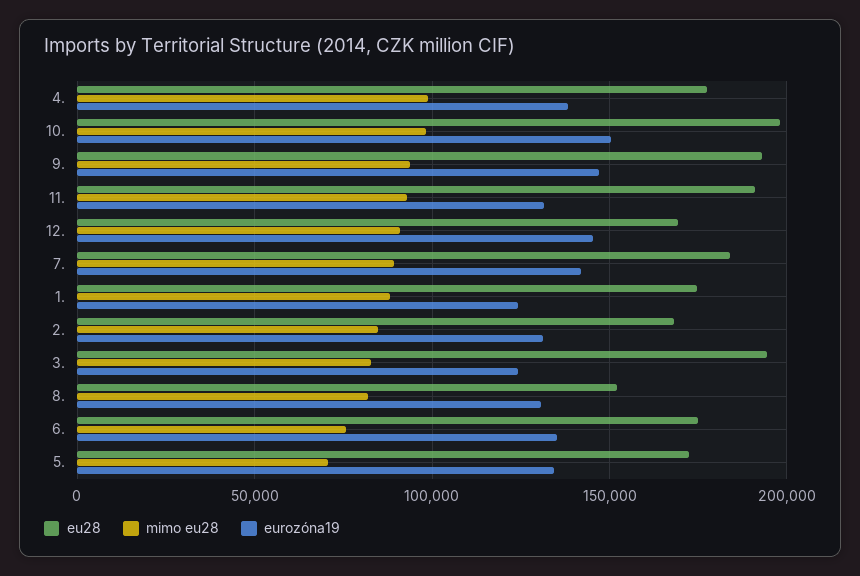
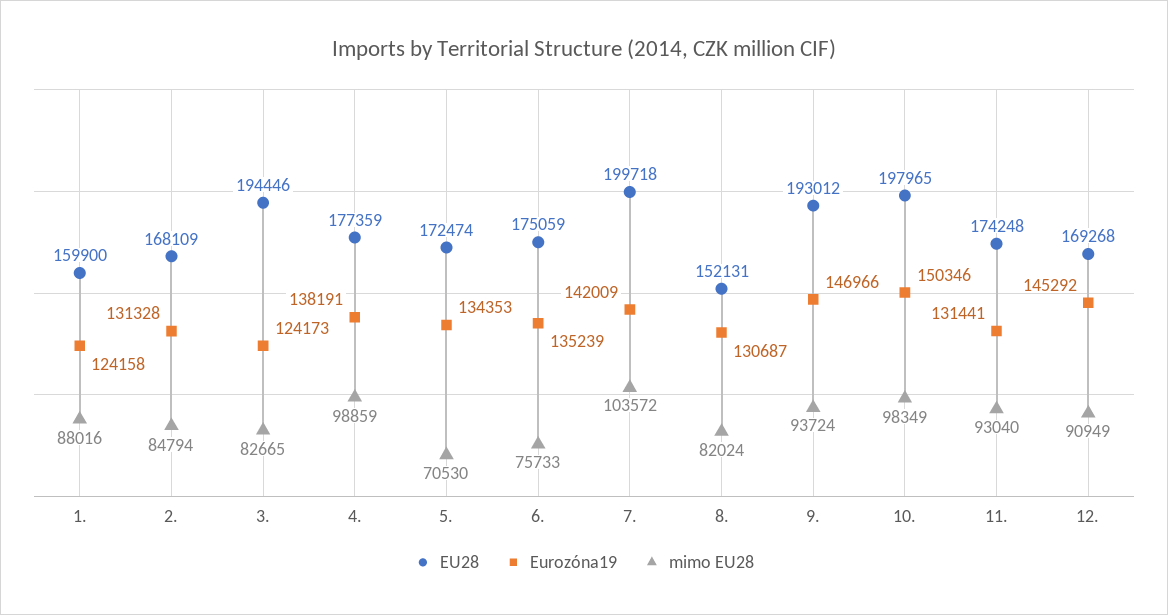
  {
    "eu28": {
      "4.": 177359,
      "10.": 197965,
      "9.": 193012,
-     "11.": 190000,
+     "11.": 174248,
      "12.": 169268,
-     "7.": 185000,
+     "7.": 199718,
-     "1.": 175000,
+     "1.": 159900,
      "2.": 168109,
      "3.": 194446,
      "8.": 152131,
      "6.": 175059,
      "5.": 172474
    },
    "mimo eu28": {
      "4.": 98859,
      "10.": 98349,
      "9.": 93724,
      "11.": 93040,
      "12.": 90949,
-     "7.": 90000,
+     "7.": 103572,
      "1.": 88016,
      "2.": 84794,
      "3.": 82665,
      "8.": 82024,
      "6.": 75733,
      "5.": 70530
    },
    "eurozóna19": {
      "4.": 138191,
      "10.": 150346,
      "9.": 146966,
      "11.": 131441,
      "12.": 145292,
      "7.": 142009,
      "1.": 124158,
      "2.": 131328,
      "3.": 124173,
      "8.": 130687,
      "6.": 135239,
      "5.": 134353
    }
  }

